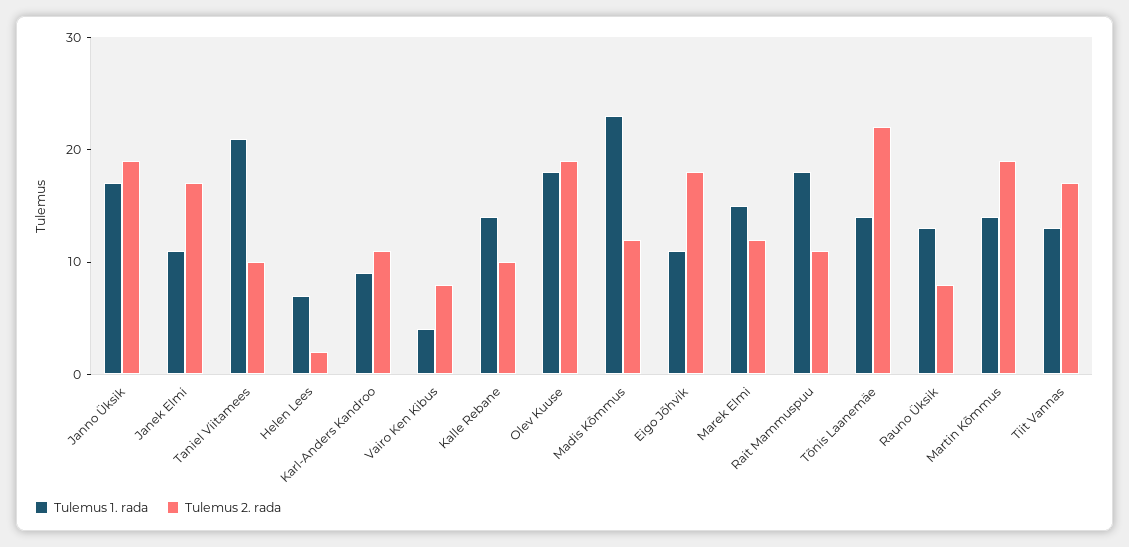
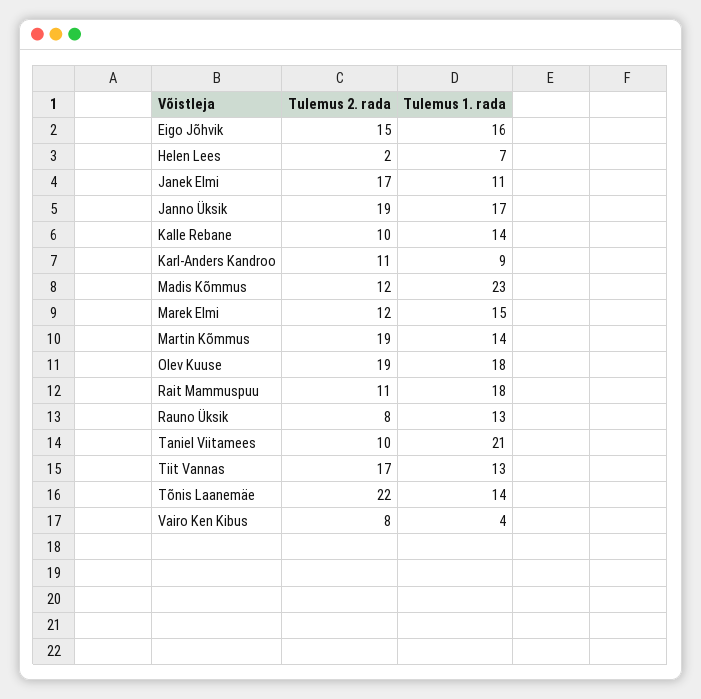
  {
    "Tulemus 1. rada": {
      "Janno Üksik": 17,
      "Janek Elmi": 11,
      "Taniel Viitamees": 21,
      "Helen Lees": 7,
      "Karl-Anders Kandroo": 9,
      "Vairo Ken Kibus": 4,
      "Kalle Rebane": 14,
      "Olev Kuuse": 18,
      "Madis Kõmmus": 23,
-     "Eigo Jõhvik": 11,
+     "Eigo Jõhvik": 16,
      "Marek Elmi": 15,
      "Rait Mammuspuu": 18,
      "Tõnis Laanemäe": 14,
      "Rauno Üksik": 13,
      "Martin Kõmmus": 14,
      "Tiit Vannas": 13
    },
    "Tulemus 2. rada": {
      "Janno Üksik": 19,
      "Janek Elmi": 17,
      "Taniel Viitamees": 10,
      "Helen Lees": 2,
      "Karl-Anders Kandroo": 11,
      "Vairo Ken Kibus": 8,
      "Kalle Rebane": 10,
      "Olev Kuuse": 19,
      "Madis Kõmmus": 12,
-     "Eigo Jõhvik": 18,
+     "Eigo Jõhvik": 15,
      "Marek Elmi": 12,
      "Rait Mammuspuu": 11,
      "Tõnis Laanemäe": 22,
      "Rauno Üksik": 8,
      "Martin Kõmmus": 19,
      "Tiit Vannas": 17
    }
  }

